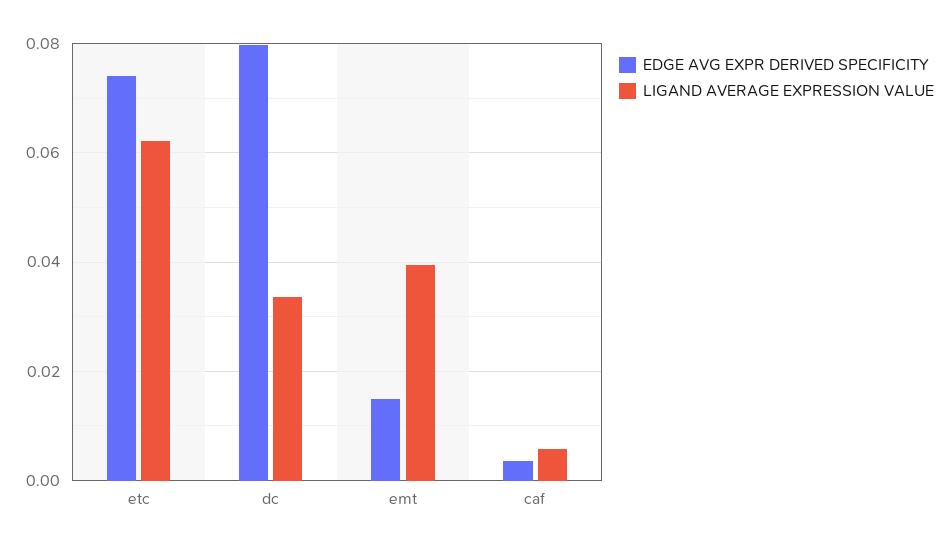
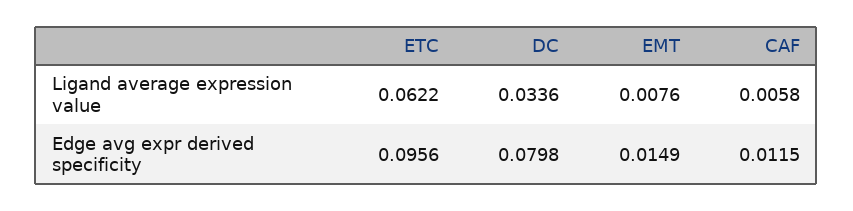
  {
    "EDGE AVG EXPR DERIVED SPECIFICITY": {
-     "etc": 0.074,
+     "etc": 0.0956,
      "dc": 0.0798,
      "emt": 0.0149,
-     "caf": 0.004
+     "caf": 0.0115
    },
    "LIGAND AVERAGE EXPRESSION VALUE": {
      "etc": 0.0622,
      "dc": 0.0336,
-     "emt": 0.04,
+     "emt": 0.0076,
      "caf": 0.0058
    }
  }

